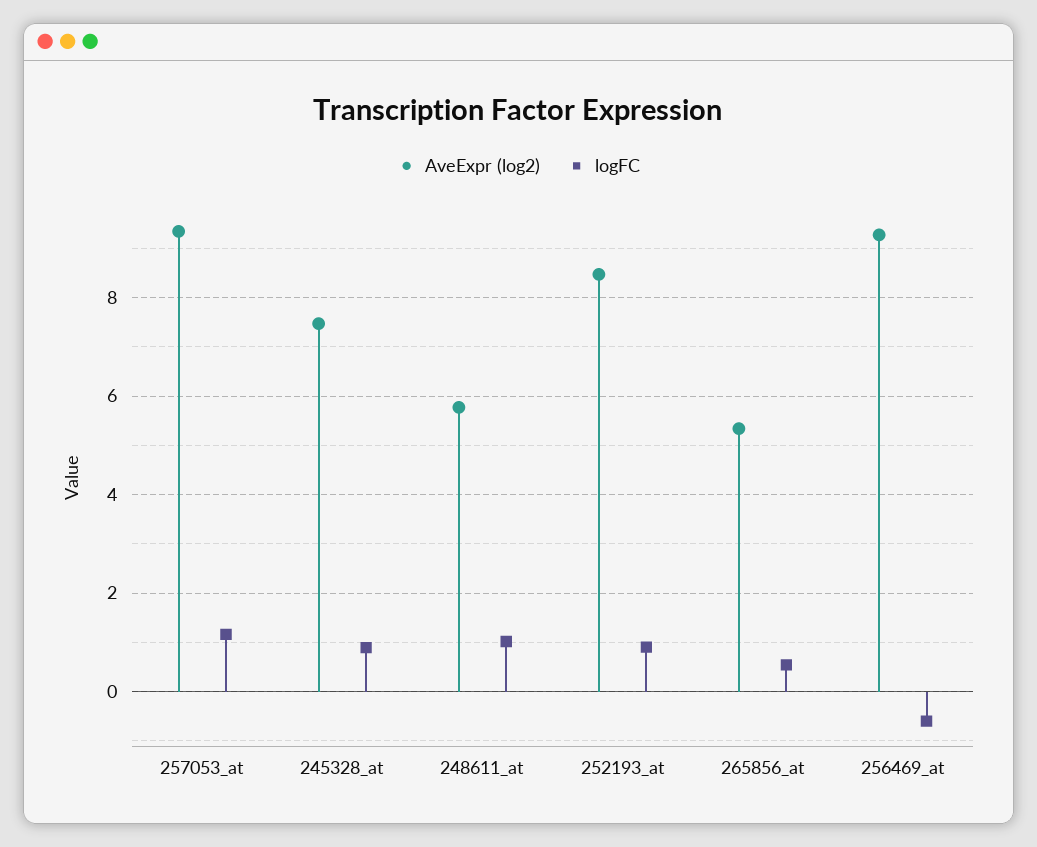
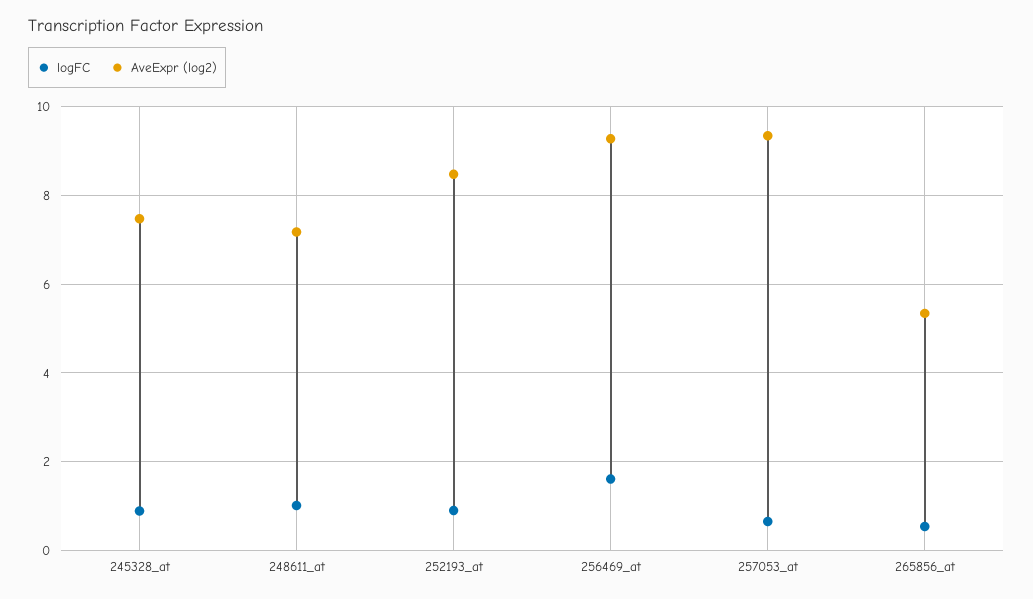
  {
    "AveExpr (log2)": {
      "257053_at": 9.4,
      "245328_at": 7.4,
-     "248611_at": 5.8,
+     "248611_at": 7.2,
      "252193_at": 8.4,
      "265856_at": 5.4,
      "256469_at": 9.2
    },
    "logFC": {
-     "257053_at": 1.2,
+     "257053_at": 0.6,
      "245328_at": 0.8,
      "248611_at": 1,
      "252193_at": 1,
      "265856_at": 0.6,
-     "256469_at": -0.6
+     "256469_at": 1.6
    }
  }

